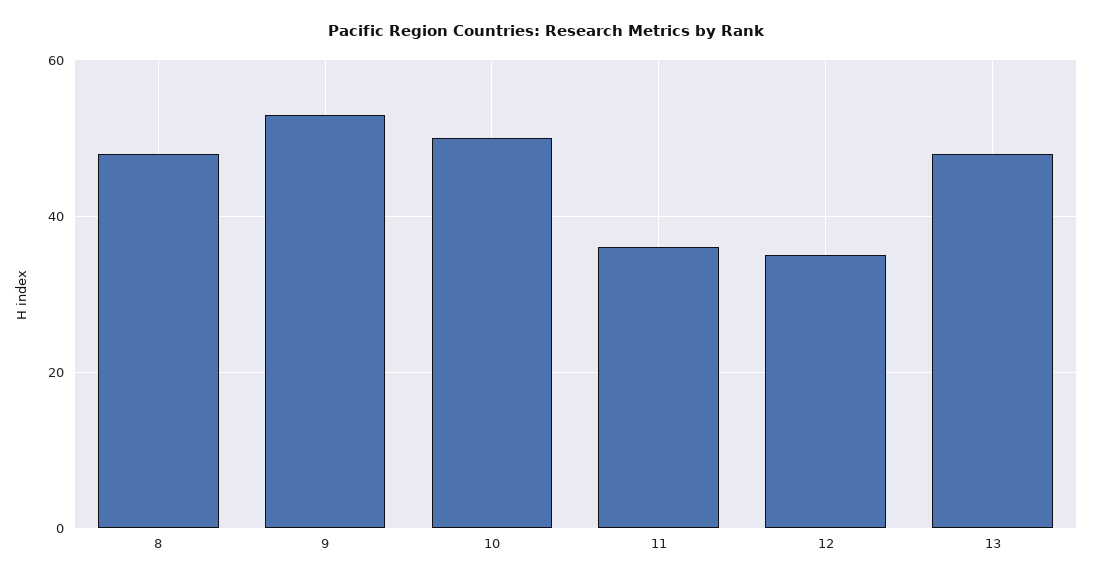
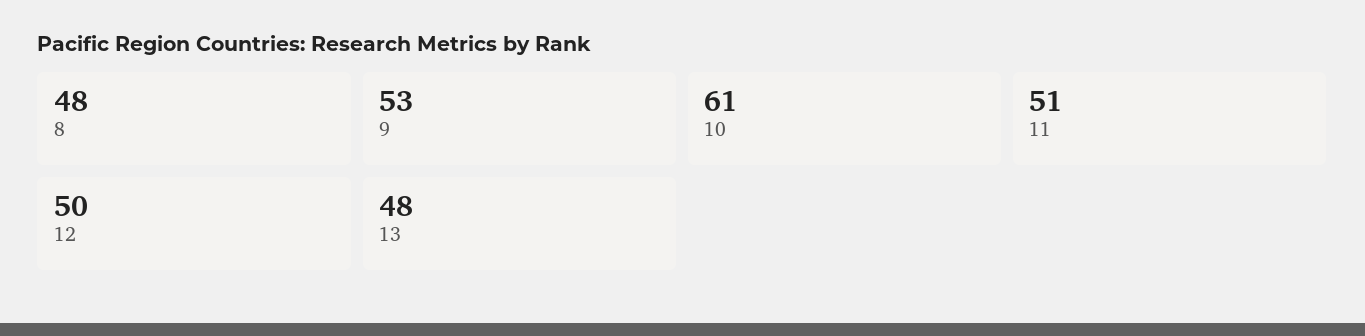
  {
    "8": 48,
    "9": 53,
-   "10": 50,
+   "10": 61,
-   "11": 35,
+   "11": 51,
-   "12": 35,
+   "12": 50,
    "13": 48
  }

